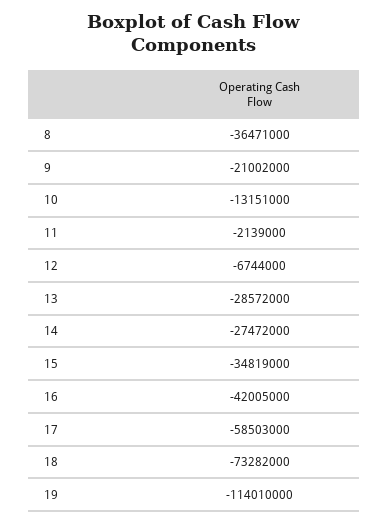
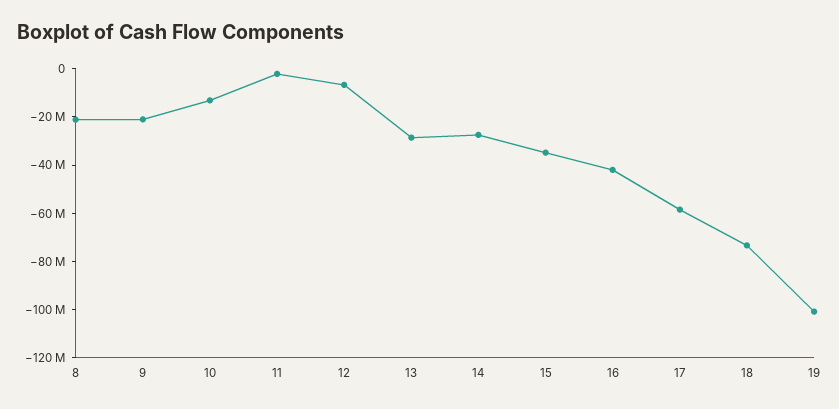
  {
-   "8": -36471000,
+   "8": -20000000,
    "9": -21002000,
    "10": -13151000,
    "11": -2139000,
    "12": -6744000,
    "13": -28572000,
    "14": -27472000,
    "15": -34819000,
    "16": -42005000,
    "17": -58503000,
    "18": -73282000,
-   "19": -114010000
+   "19": -100000000
  }

